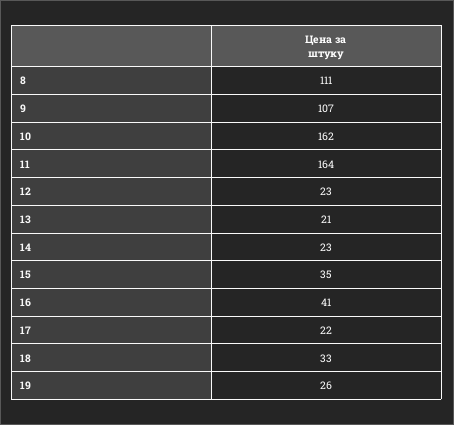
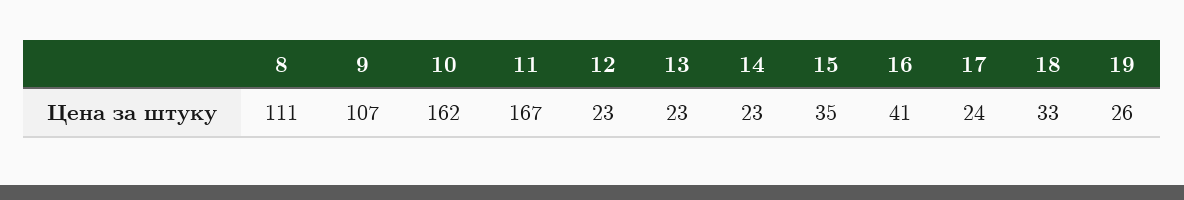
  {
    "8": 111,
    "9": 107,
    "10": 162,
-   "11": 164,
+   "11": 167,
    "12": 23,
-   "13": 21,
+   "13": 23,
    "14": 23,
    "15": 35,
    "16": 41,
-   "17": 22,
+   "17": 24,
    "18": 33,
    "19": 26
  }

